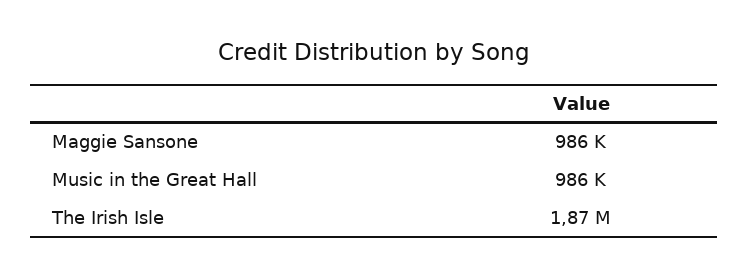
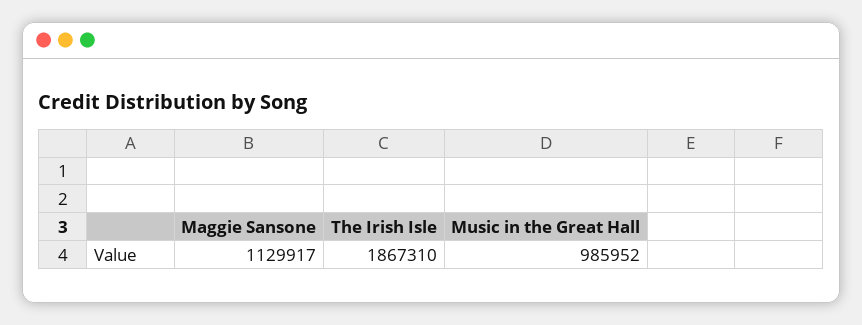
  {
-   "Maggie Sansone": 986000,
+   "Maggie Sansone": 1129917,
    "Music in the Great Hall": 985952,
    "The Irish Isle": 1867310
  }

